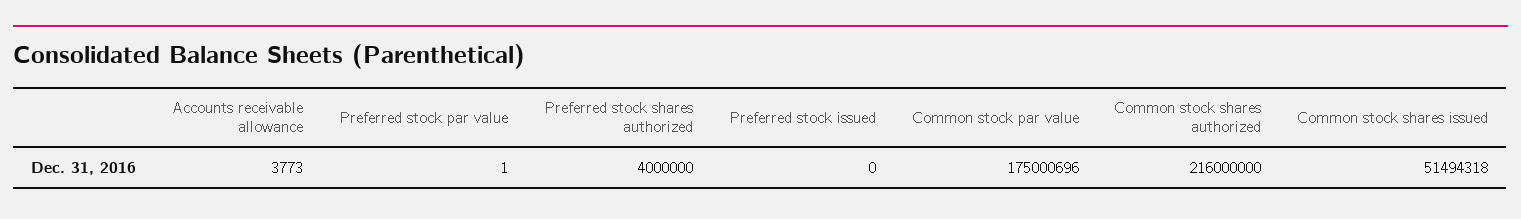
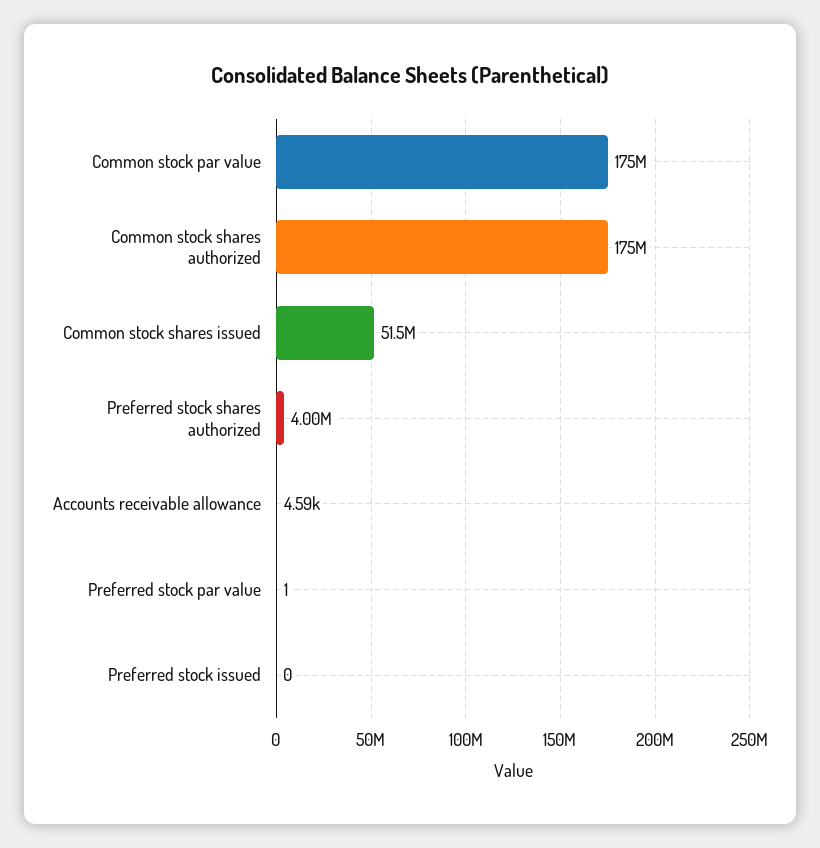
  {
-   "Accounts receivable allowance": 3773,
+   "Accounts receivable allowance": 4590,
    "Preferred stock par value": 1,
    "Preferred stock shares authorized": 4000000,
    "Preferred stock issued": 0,
    "Common stock par value": 175000696,
-   "Common stock shares authorized": 216000000,
+   "Common stock shares authorized": 175000000,
    "Common stock shares issued": 51494318
  }

